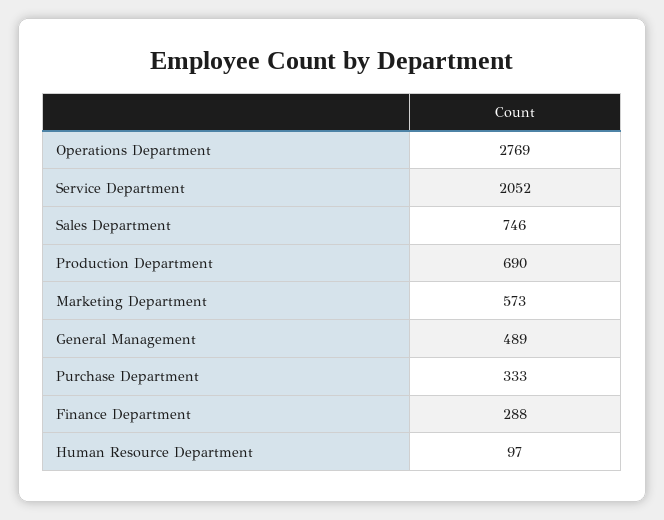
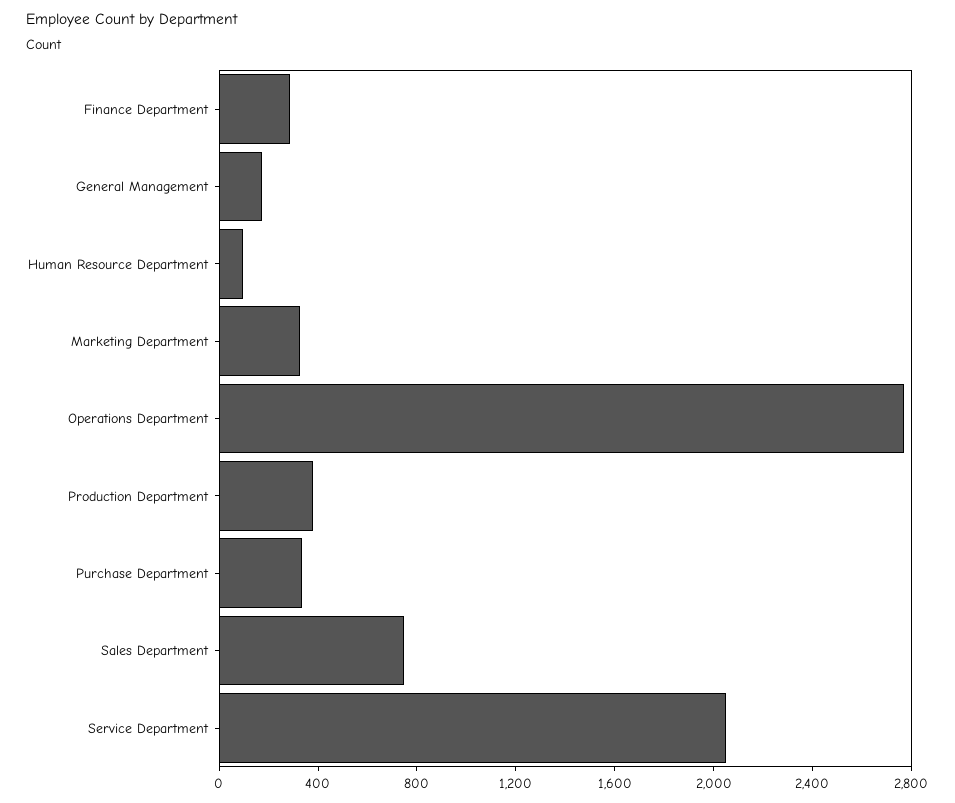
  {
    "Operations Department": 2769,
    "Service Department": 2052,
    "Sales Department": 746,
-   "Production Department": 690,
+   "Production Department": 400,
-   "Marketing Department": 573,
+   "Marketing Department": 300,
-   "General Management": 489,
+   "General Management": 200,
    "Purchase Department": 333,
    "Finance Department": 288,
    "Human Resource Department": 97
  }

